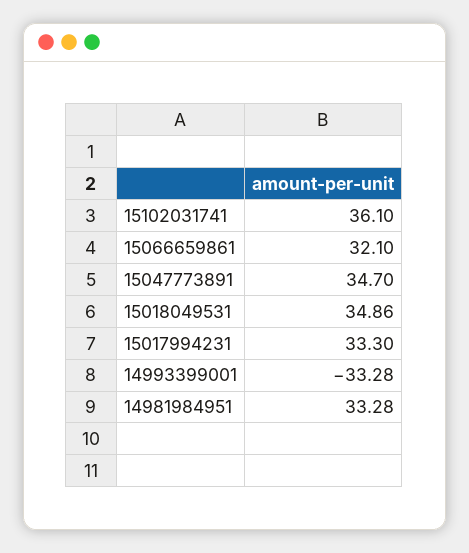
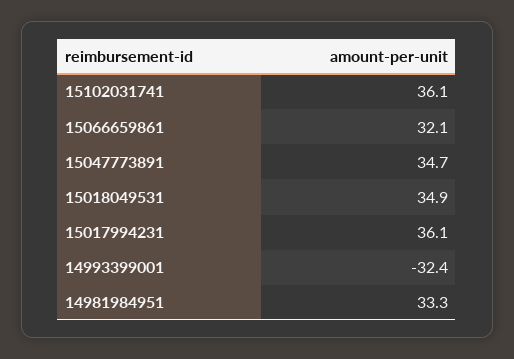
  {
    "15102031741": 36.1,
    "15066659861": 32.1,
    "15047773891": 34.7,
    "15018049531": 34.86,
-   "15017994231": 33.3,
+   "15017994231": 36.1,
-   "14993399001": -33.28,
+   "14993399001": -32.4,
    "14981984951": 33.28
  }

